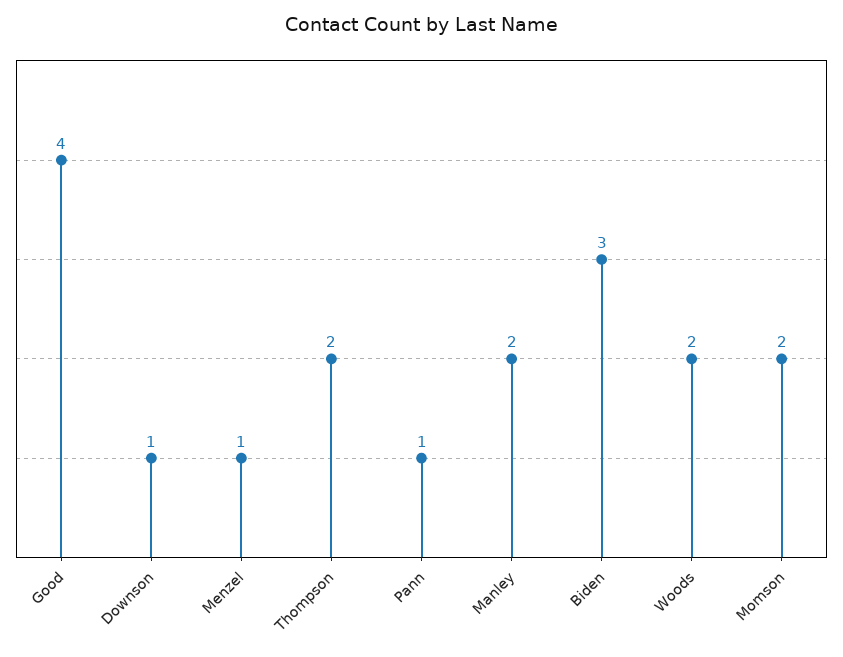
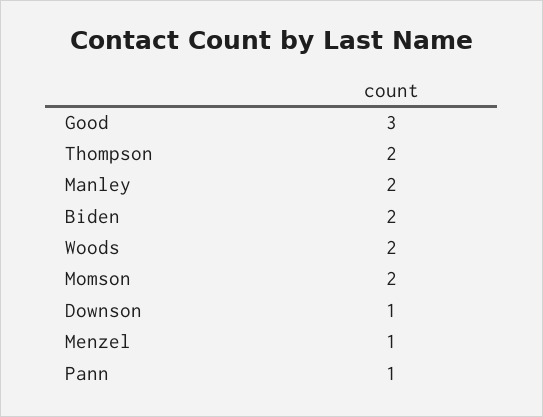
  {
-   "Good": 4,
+   "Good": 3,
    "Downson": 1,
    "Menzel": 1,
    "Thompson": 2,
    "Pann": 1,
    "Manley": 2,
-   "Biden": 3,
+   "Biden": 2,
    "Woods": 2,
    "Momson": 2
  }

